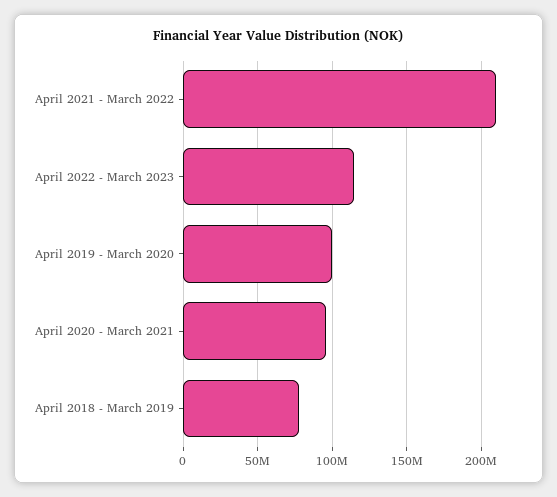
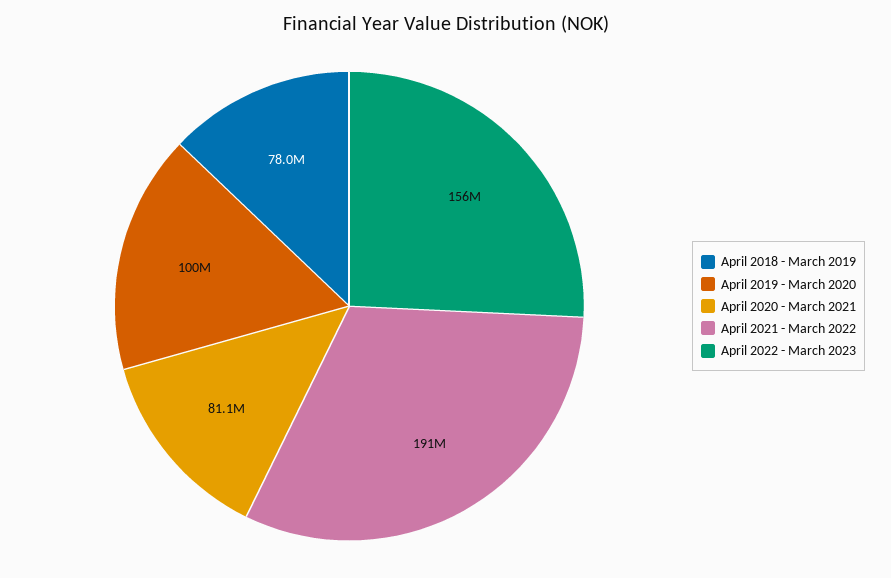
  {
-   "April 2021 - March 2022": 210000000,
+   "April 2021 - March 2022": 191000000,
-   "April 2022 - March 2023": 115000000,
+   "April 2022 - March 2023": 156000000,
    "April 2019 - March 2020": 100000000,
-   "April 2020 - March 2021": 95000000,
+   "April 2020 - March 2021": 81100000,
    "April 2018 - March 2019": 78000000
  }

